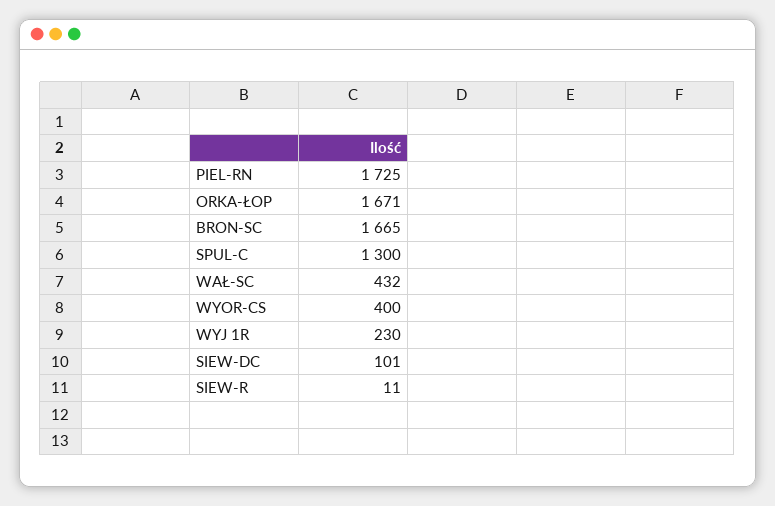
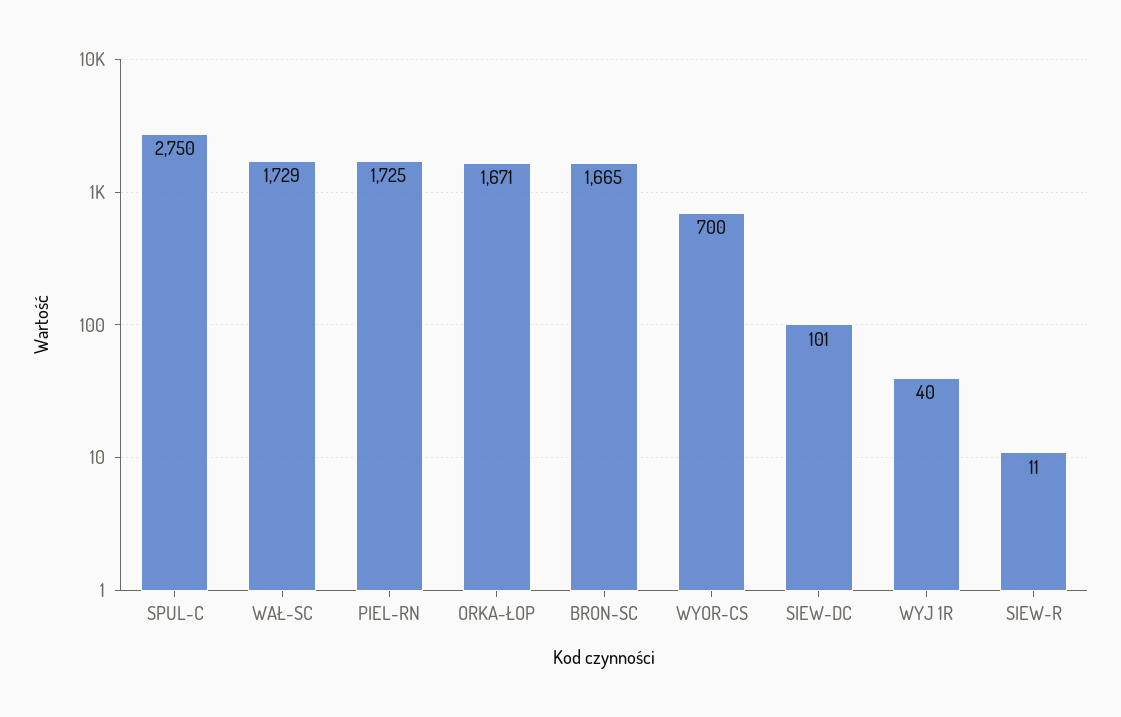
  {
    "PIEL-RN": 1725,
    "ORKA-ŁOP": 1671,
    "BRON-SC": 1665,
-   "SPUL-C": 1300,
+   "SPUL-C": 2750,
-   "WAŁ-SC": 432,
+   "WAŁ-SC": 1729,
-   "WYOR-CS": 400,
+   "WYOR-CS": 700,
-   "WYJ 1R": 230,
+   "WYJ 1R": 40,
    "SIEW-DC": 101,
    "SIEW-R": 11
  }

